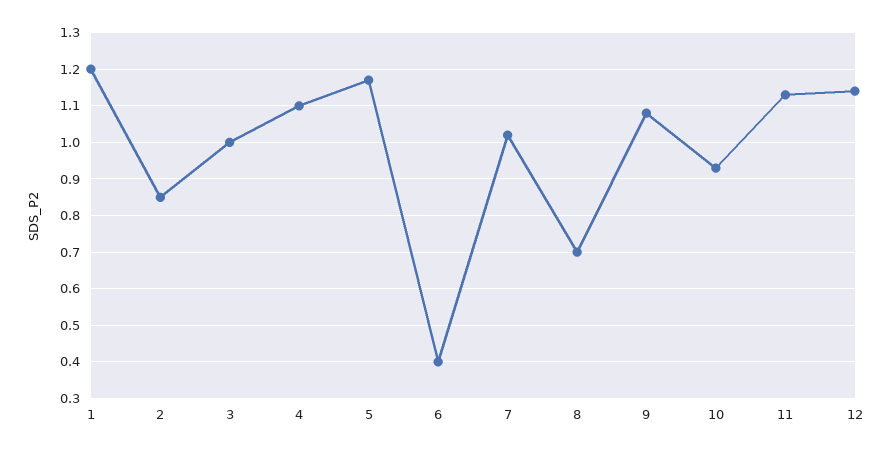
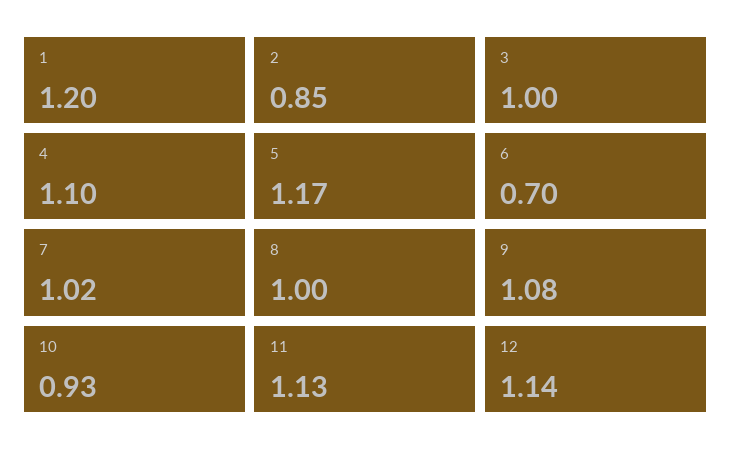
  {
    "1": 1.2,
    "2": 0.85,
    "3": 1,
    "4": 1.1,
    "5": 1.17,
-   "6": 0.4,
+   "6": 0.7,
    "7": 1.02,
-   "8": 0.7,
+   "8": 1,
    "9": 1.08,
    "10": 0.93,
    "11": 1.13,
    "12": 1.14
  }

